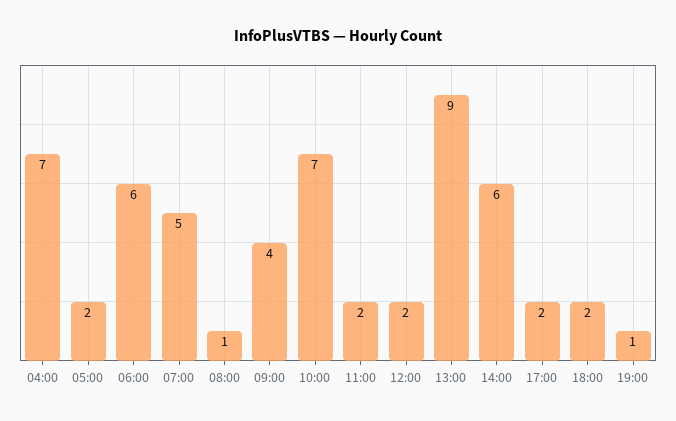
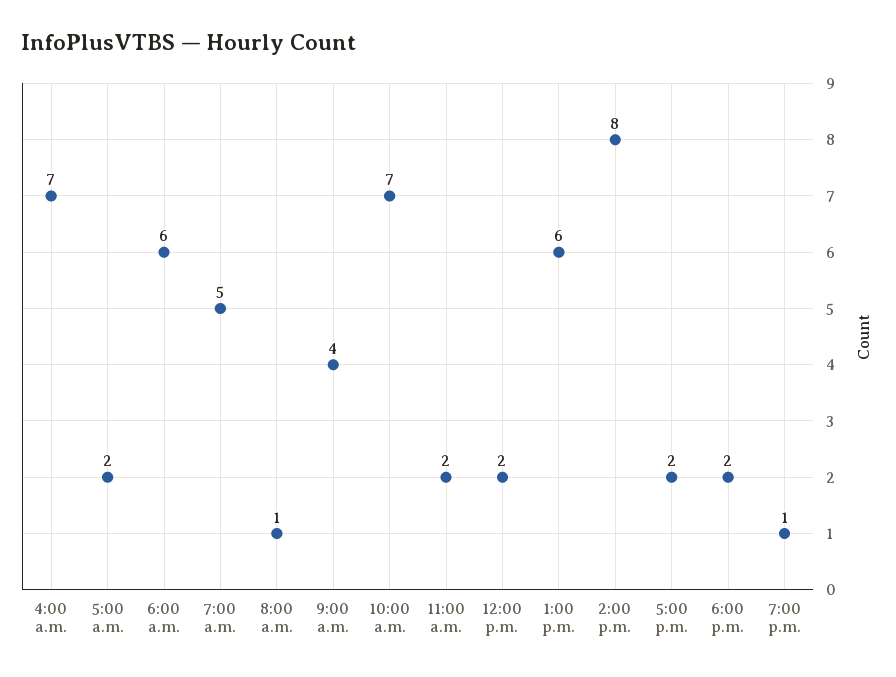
  {
    "04:00": 7,
    "05:00": 2,
    "06:00": 6,
    "07:00": 5,
    "08:00": 1,
    "09:00": 4,
    "10:00": 7,
    "11:00": 2,
    "12:00": 2,
-   "13:00": 9,
+   "13:00": 6,
-   "14:00": 6,
+   "14:00": 8,
    "17:00": 2,
    "18:00": 2,
    "19:00": 1
  }

